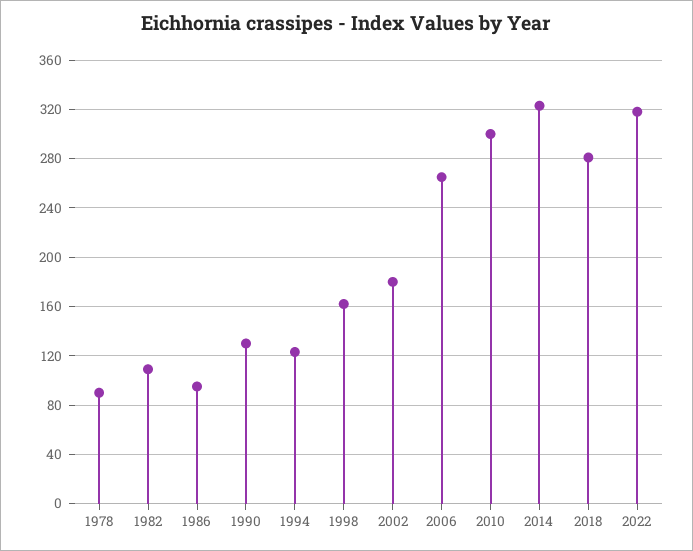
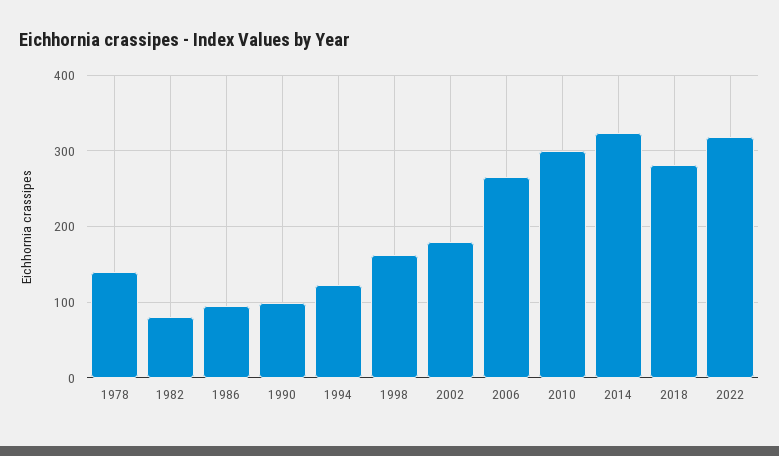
  {
-   "1978": 90,
+   "1978": 140,
-   "1982": 110,
+   "1982": 80,
    "1986": 95,
-   "1990": 130,
+   "1990": 100,
    "1994": 125,
    "1998": 160,
    "2002": 180,
    "2006": 265,
    "2010": 300,
    "2014": 325,
    "2018": 280,
    "2022": 320
  }

